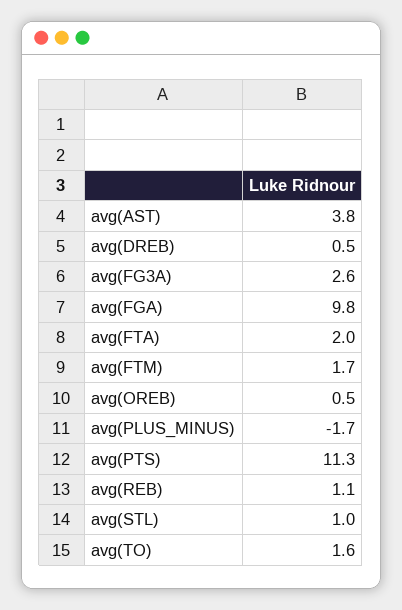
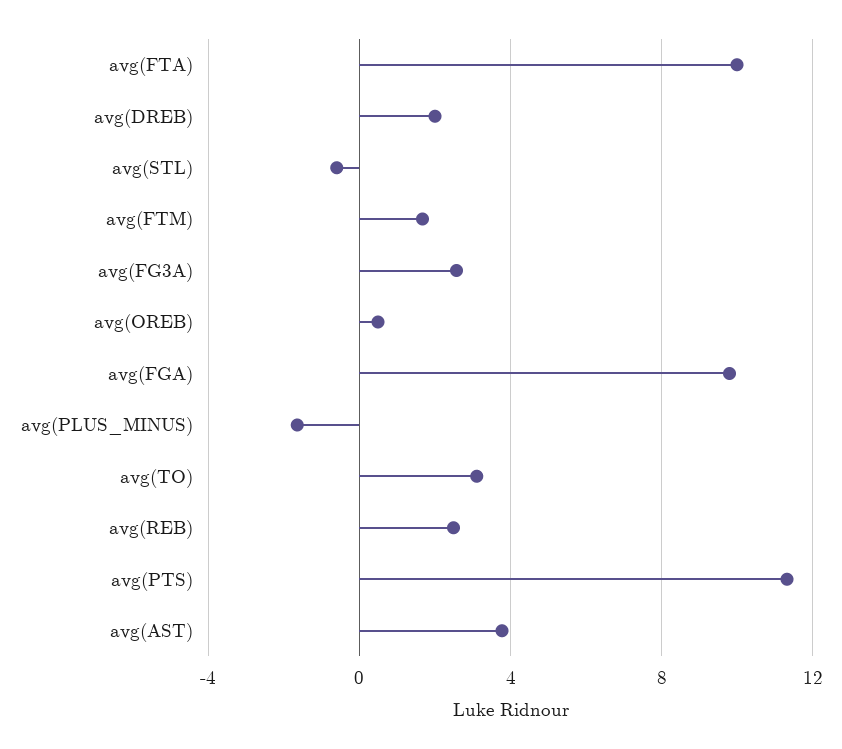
  {
    "avg(AST)": 3.8,
-   "avg(DREB)": 0.5,
+   "avg(DREB)": 2,
    "avg(FG3A)": 2.6,
    "avg(FGA)": 9.8,
-   "avg(FTA)": 2,
+   "avg(FTA)": 10,
    "avg(FTM)": 1.7,
    "avg(OREB)": 0.5,
    "avg(PLUS_MINUS)": -1.7,
    "avg(PTS)": 11.3,
-   "avg(REB)": 1.1,
+   "avg(REB)": 2.5,
-   "avg(STL)": 1,
+   "avg(STL)": -0.5,
-   "avg(TO)": 1.6
+   "avg(TO)": 3
  }

